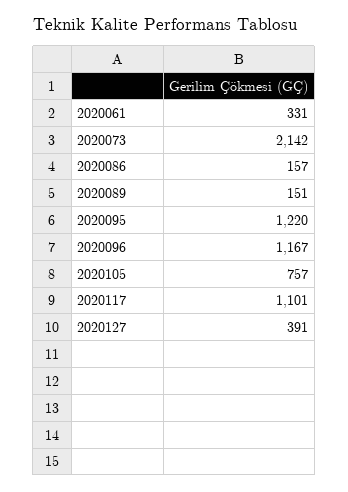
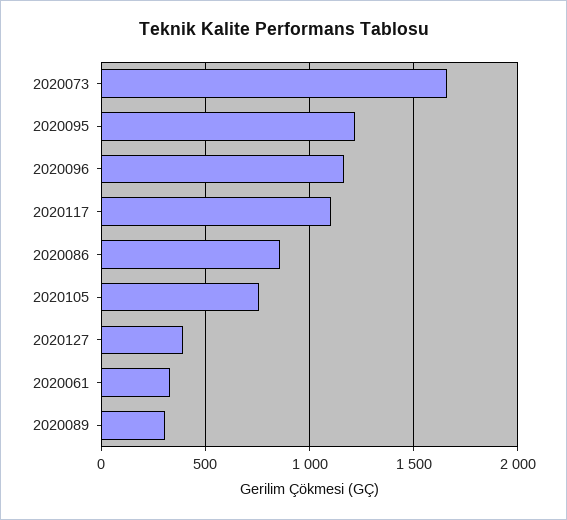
  {
    "2020061": 331,
-   "2020073": 2142,
+   "2020073": 1650,
-   "2020086": 157,
+   "2020086": 850,
-   "2020089": 151,
+   "2020089": 300,
    "2020095": 1220,
    "2020096": 1167,
    "2020105": 757,
    "2020117": 1101,
    "2020127": 391
  }

